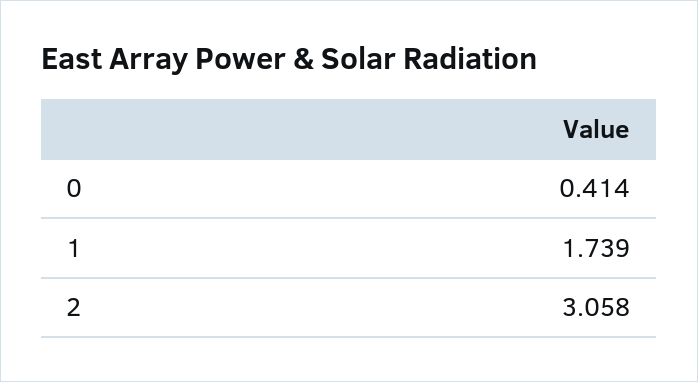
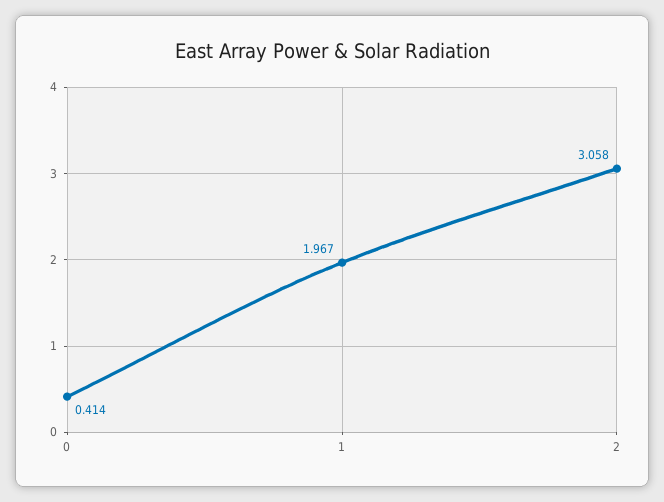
  {
    "0": 0.414,
-   "1": 1.739,
+   "1": 1.967,
    "2": 3.058
  }

